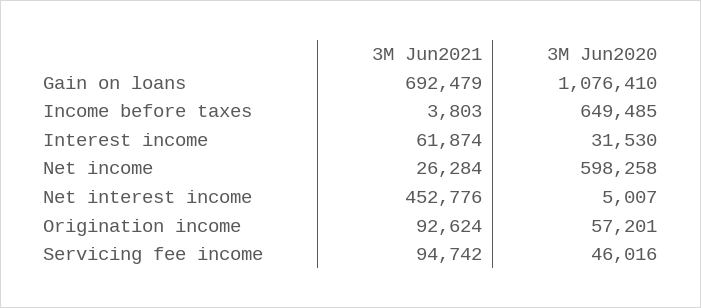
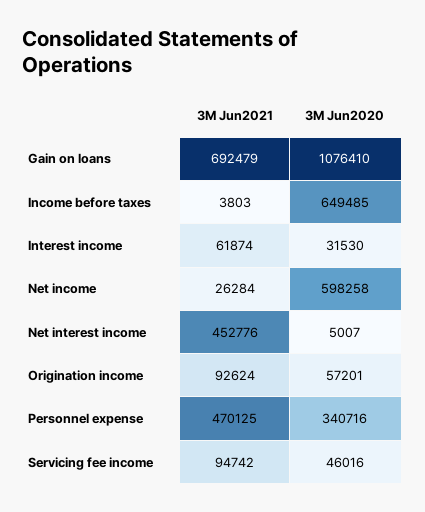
  {
    "3M Jun2021": {
      "Gain on loans": 692479,
      "Income before taxes": 3803,
      "Interest income": 61874,
      "Net income": 26284,
      "Net interest income": 452776,
      "Origination income": 92624,
-     "Servicing fee income": 94742
+     "Servicing fee income": 94742,
+     "Personnel expense": 470125
    },
    "3M Jun2020": {
      "Gain on loans": 1076410,
      "Income before taxes": 649485,
      "Interest income": 31530,
      "Net income": 598258,
      "Net interest income": 5007,
      "Origination income": 57201,
-     "Servicing fee income": 46016
+     "Servicing fee income": 46016,
+     "Personnel expense": 340716
    }
  }

